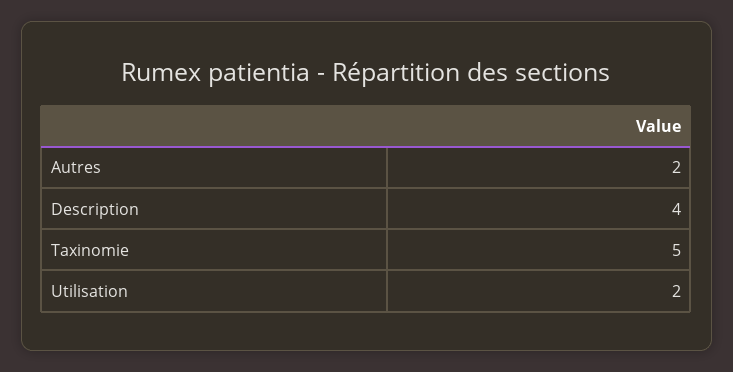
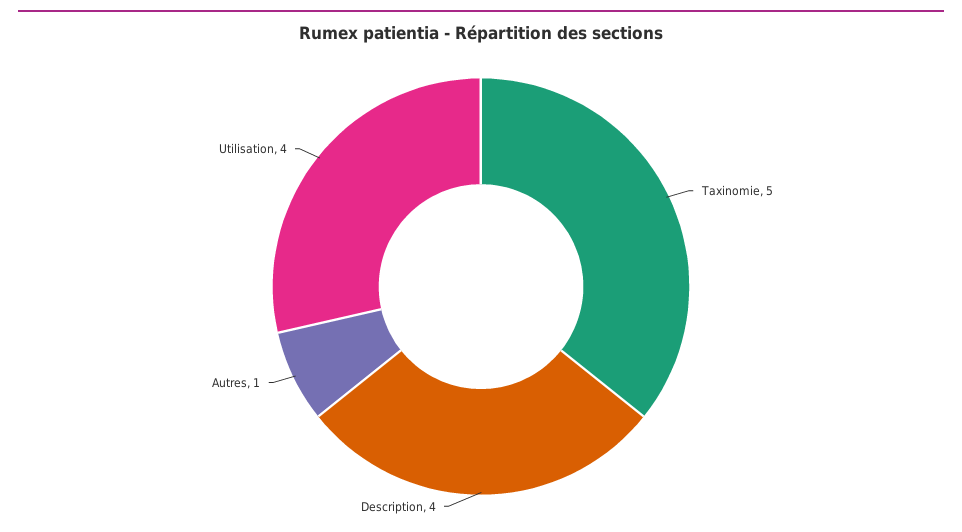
  {
-   "Autres": 2,
+   "Autres": 1,
    "Description": 4,
    "Taxinomie": 5,
-   "Utilisation": 2
+   "Utilisation": 4
  }

